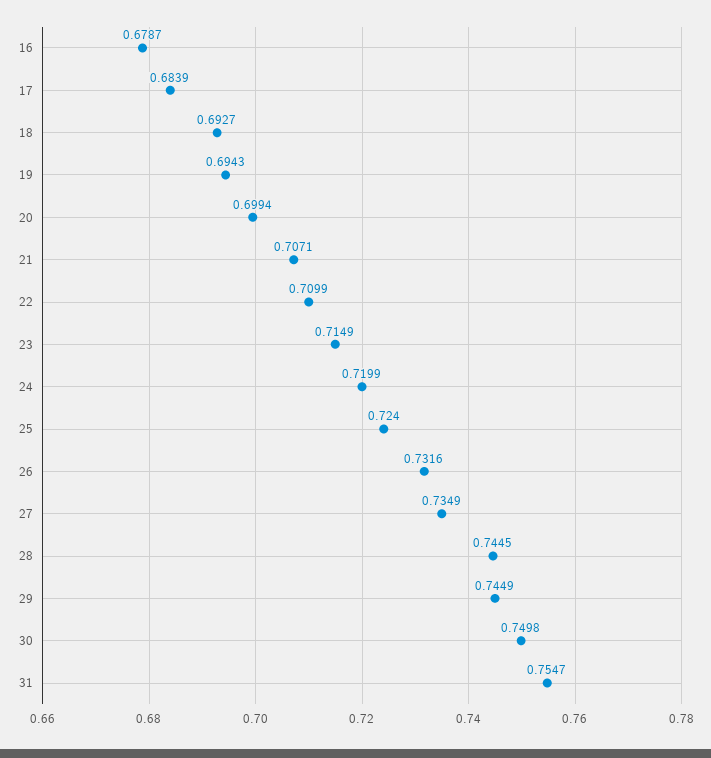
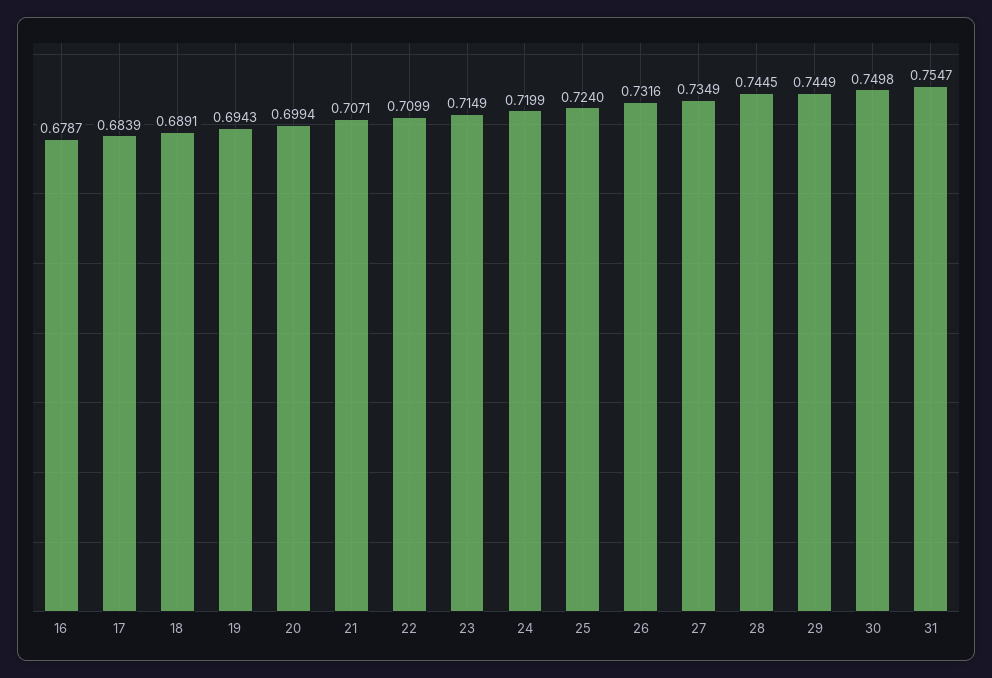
  {
    "16": 0.6787,
    "17": 0.6839,
-   "18": 0.6927,
+   "18": 0.6891,
    "19": 0.6943,
    "20": 0.6994,
    "21": 0.7071,
    "22": 0.7099,
    "23": 0.7149,
    "24": 0.7199,
    "25": 0.724,
    "26": 0.7316,
    "27": 0.7349,
    "28": 0.7445,
    "29": 0.7449,
    "30": 0.7498,
    "31": 0.7547
  }

